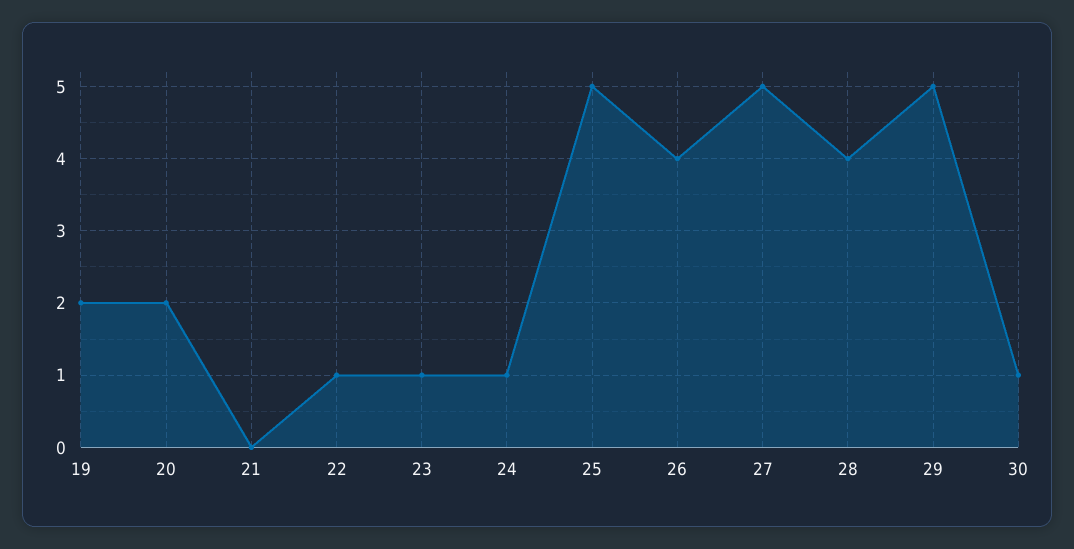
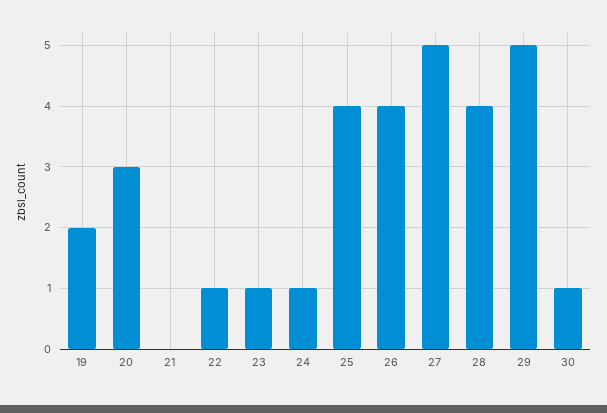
  {
    "19": 2,
-   "20": 2,
+   "20": 3,
    "21": 0,
    "22": 1,
    "23": 1,
    "24": 1,
-   "25": 5,
+   "25": 4,
    "26": 4,
    "27": 5,
    "28": 4,
    "29": 5,
    "30": 1
  }

